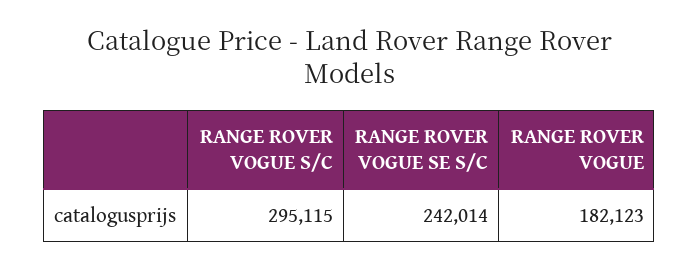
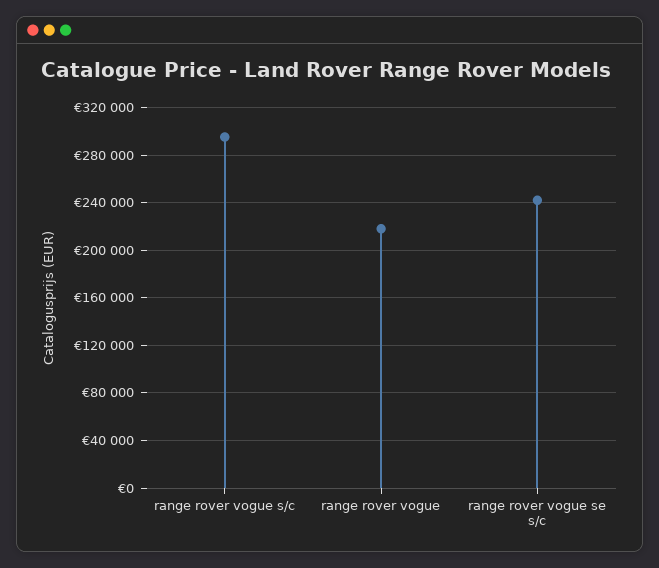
  {
    "RANGE ROVER VOGUE S/C": 295115,
    "RANGE ROVER VOGUE SE S/C": 242014,
-   "RANGE ROVER VOGUE": 182123
+   "RANGE ROVER VOGUE": 220000
  }

